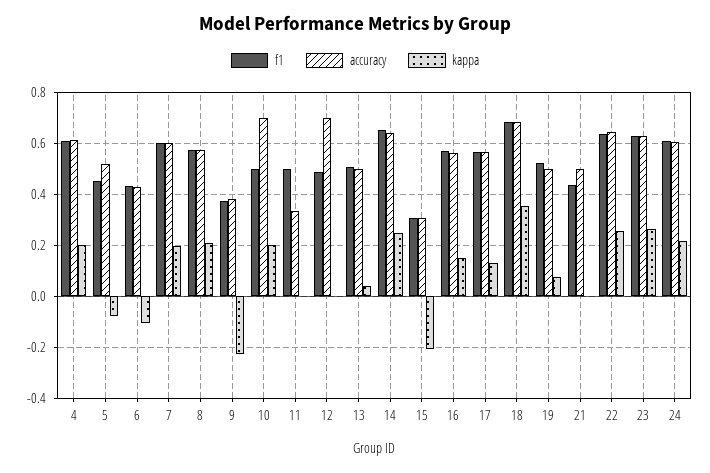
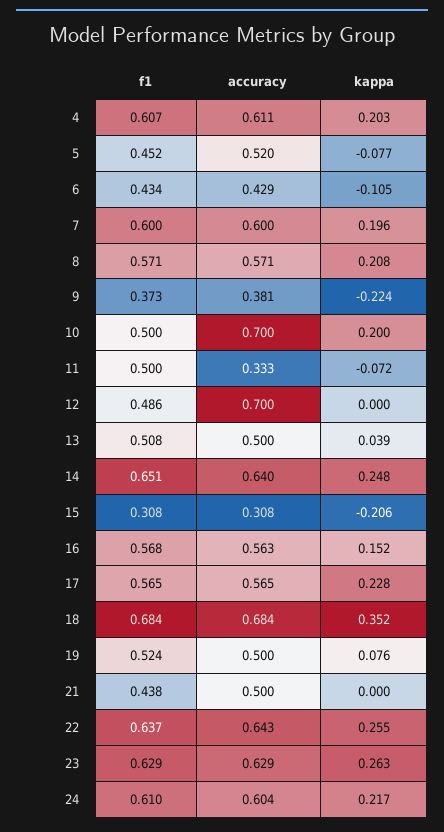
  {
    "f1": {
      "4": 0.607,
      "5": 0.452,
      "6": 0.434,
      "7": 0.6,
      "8": 0.571,
      "9": 0.373,
      "10": 0.5,
      "11": 0.5,
      "12": 0.486,
      "13": 0.508,
      "14": 0.651,
      "15": 0.308,
      "16": 0.568,
      "17": 0.565,
      "18": 0.684,
      "19": 0.524,
      "21": 0.438,
      "22": 0.637,
      "23": 0.629,
      "24": 0.61
    },
    "accuracy": {
      "4": 0.611,
      "5": 0.52,
      "6": 0.429,
      "7": 0.6,
      "8": 0.571,
      "9": 0.381,
      "10": 0.7,
      "11": 0.333,
      "12": 0.7,
      "13": 0.5,
      "14": 0.64,
      "15": 0.308,
      "16": 0.563,
      "17": 0.565,
      "18": 0.684,
      "19": 0.5,
      "21": 0.5,
      "22": 0.643,
      "23": 0.629,
      "24": 0.604
    },
    "kappa": {
      "4": 0.203,
      "5": -0.077,
      "6": -0.105,
      "7": 0.196,
      "8": 0.208,
      "9": -0.224,
      "10": 0.2,
-     "11": 0,
+     "11": -0.072,
      "12": 0,
      "13": 0.039,
      "14": 0.248,
      "15": -0.206,
      "16": 0.152,
-     "17": 0.125,
+     "17": 0.228,
      "18": 0.352,
      "19": 0.076,
      "21": 0,
      "22": 0.255,
      "23": 0.263,
      "24": 0.217
    }
  }

